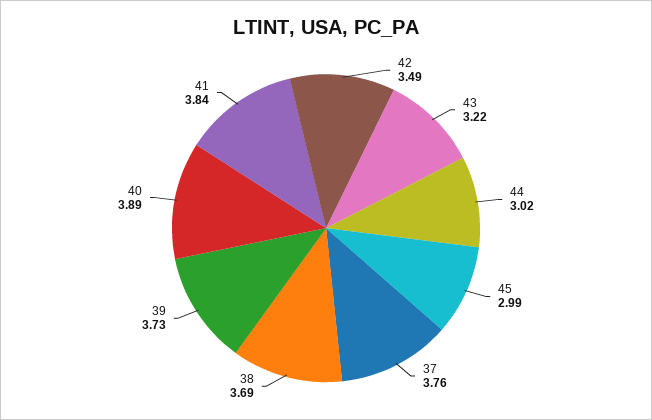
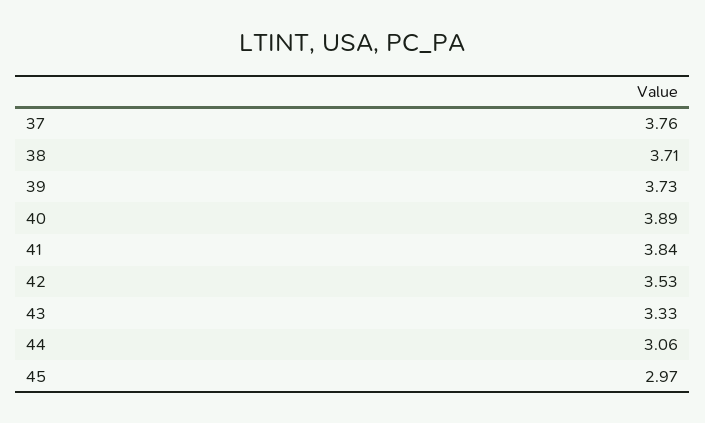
  {
-   "42": 3.49,
+   "42": 3.53,
-   "43": 3.22,
+   "43": 3.33,
-   "44": 3.02,
+   "44": 3.06,
-   "45": 2.99,
+   "45": 2.97,
    "37": 3.76,
-   "38": 3.69,
+   "38": 3.71,
    "39": 3.73,
    "40": 3.89,
    "41": 3.84
  }

